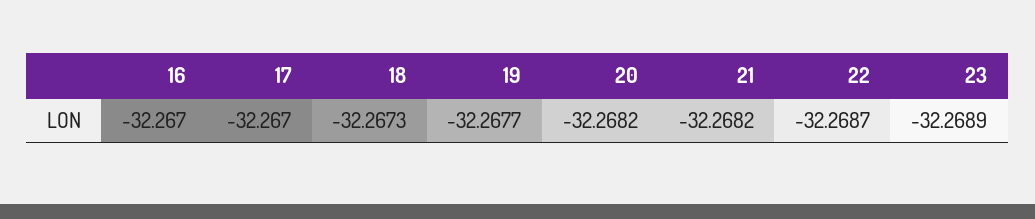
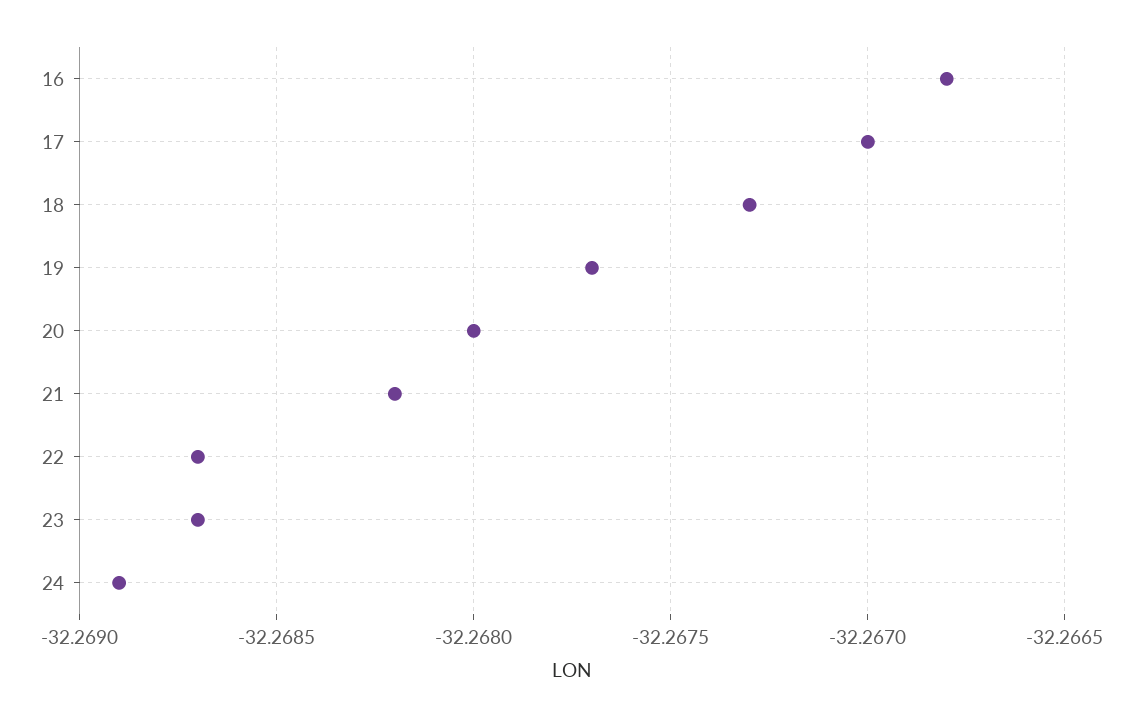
  {
-   "16": -32.267,
+   "16": -32.2668,
    "17": -32.267,
    "18": -32.2673,
    "19": -32.2677,
-   "20": -32.2682,
+   "20": -32.268,
    "21": -32.2682,
    "22": -32.2687,
-   "23": -32.2689
+   "23": -32.2687,
+   "24": -32.2689
  }

